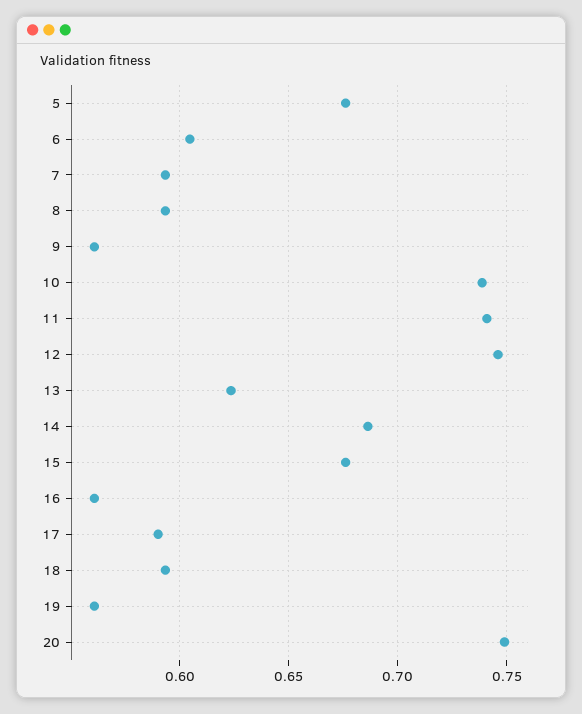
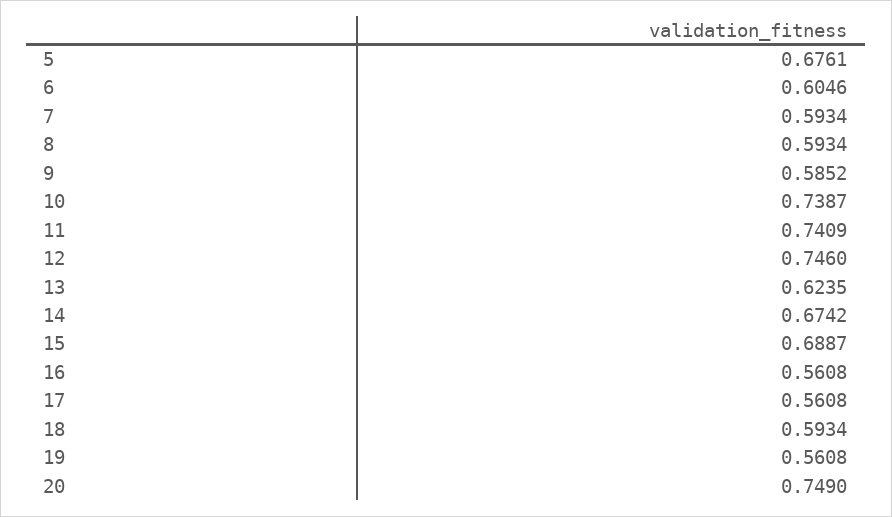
  {
    "5": 0.6761,
    "6": 0.6046,
    "7": 0.5934,
    "8": 0.5934,
-   "9": 0.56,
+   "9": 0.5852,
    "10": 0.7387,
    "11": 0.7409,
    "12": 0.746,
    "13": 0.6235,
-   "14": 0.685,
+   "14": 0.6742,
-   "15": 0.675,
+   "15": 0.6887,
    "16": 0.5608,
-   "17": 0.59,
+   "17": 0.5608,
    "18": 0.5934,
    "19": 0.5608,
    "20": 0.749
  }

